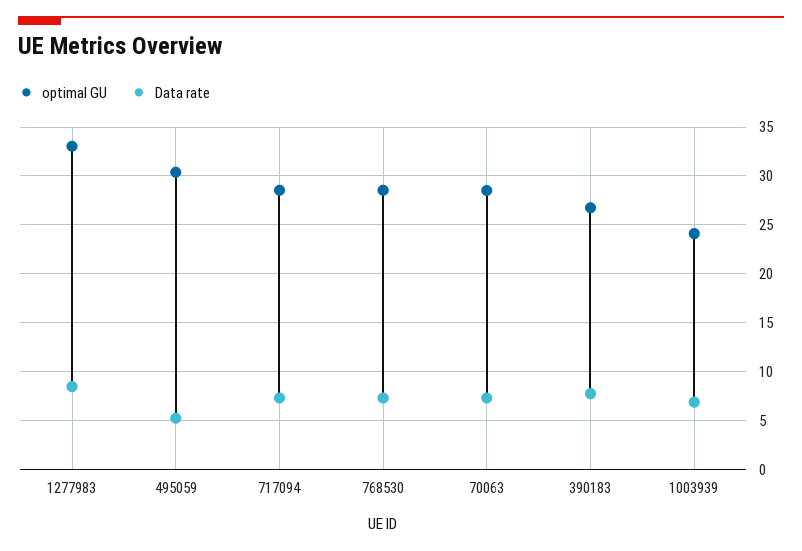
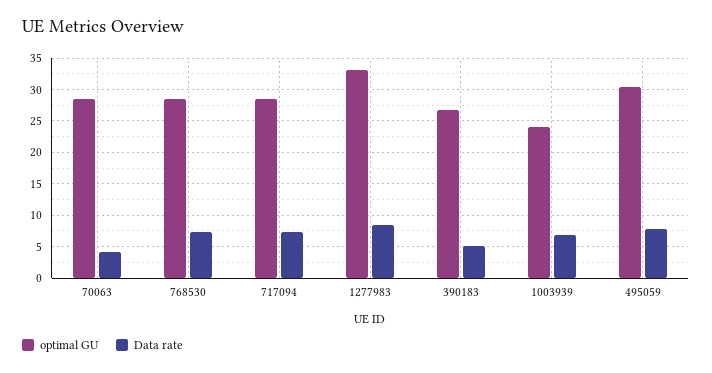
  {
    "optimal GU": {
      "1277983": 33,
      "495059": 30,
      "717094": 29,
      "768530": 29,
      "70063": 29,
      "390183": 27,
      "1003939": 24
    },
    "Data rate": {
      "1277983": 8,
-     "495059": 5,
+     "495059": 8,
      "717094": 7,
      "768530": 7,
-     "70063": 7,
+     "70063": 4,
-     "390183": 8,
+     "390183": 5,
      "1003939": 7
    }
  }

